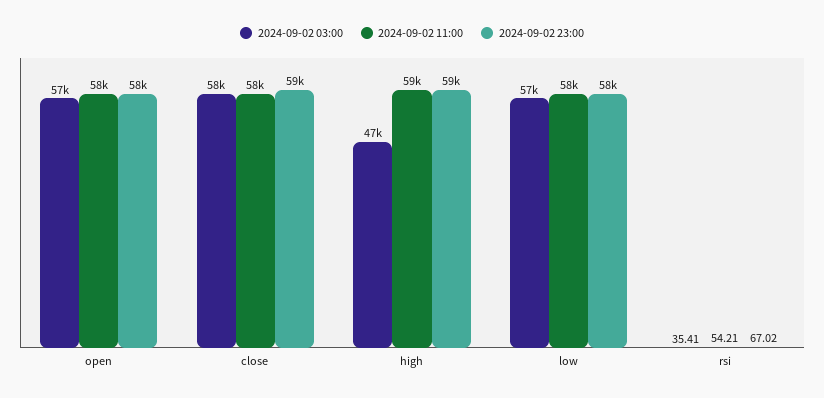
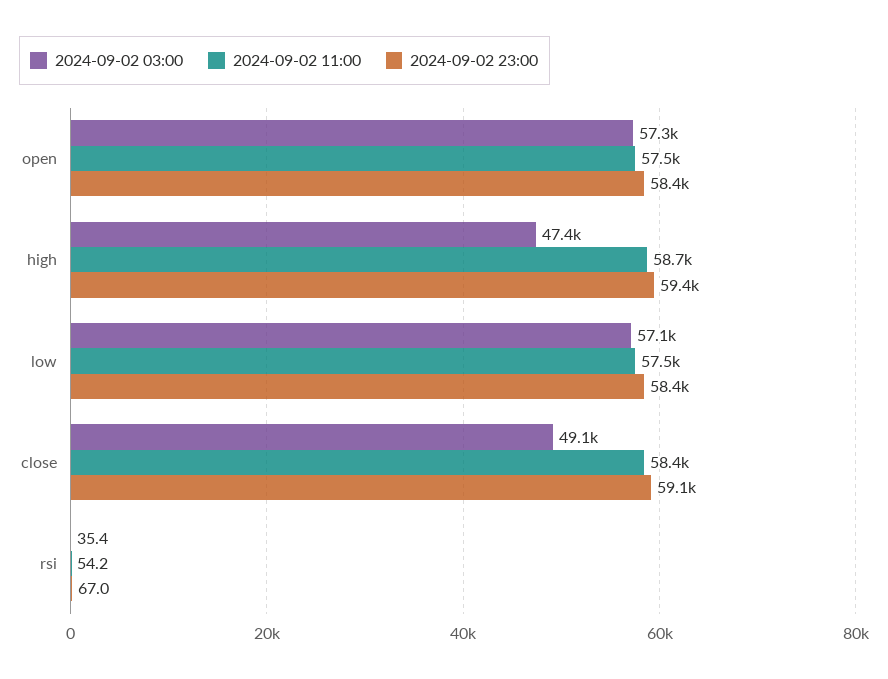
  {
    "2024-09-02 03:00": {
      "open": 57300,
-     "close": 58000,
+     "close": 49100,
      "high": 47400,
      "low": 57100,
      "rsi": 35.41
    },
    "2024-09-02 11:00": {
      "open": 57500,
      "close": 58400,
      "high": 58700,
      "low": 57500,
      "rsi": 54.21
    },
    "2024-09-02 23:00": {
      "open": 58400,
      "close": 59100,
      "high": 59400,
      "low": 58400,
      "rsi": 67.02
    }
  }

